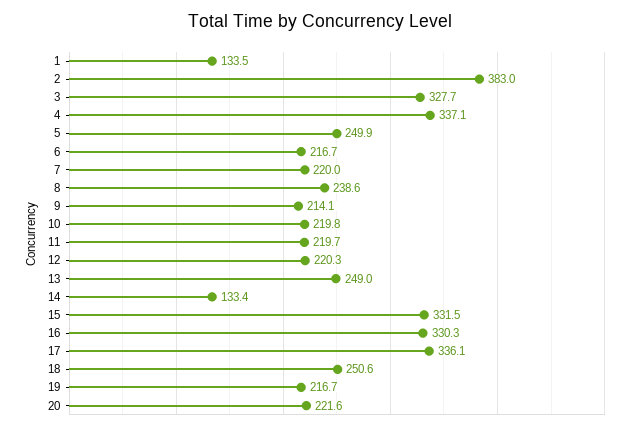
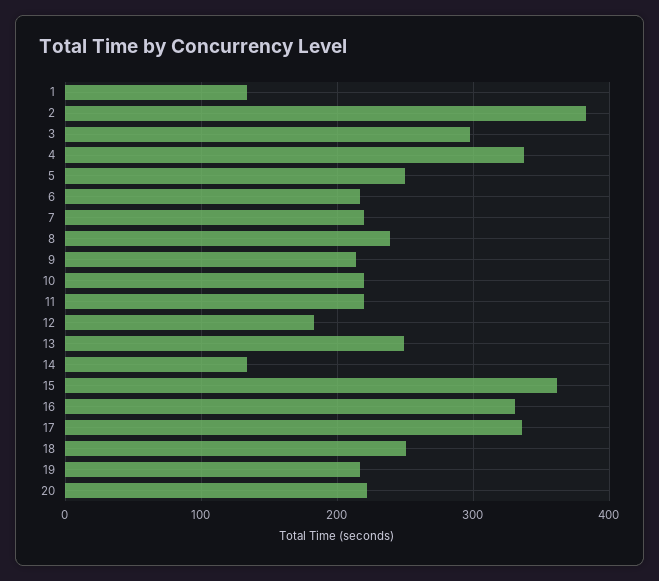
  {
    "1": 133.5,
    "2": 383,
-   "3": 327.7,
+   "3": 300,
    "4": 337.1,
    "5": 249.9,
    "6": 216.7,
    "7": 220,
    "8": 238.6,
    "9": 214.1,
    "10": 219.8,
    "11": 219.7,
-   "12": 220.3,
+   "12": 180,
    "13": 249,
    "14": 133.4,
-   "15": 331.5,
+   "15": 360,
    "16": 330.3,
    "17": 336.1,
    "18": 250.6,
    "19": 216.7,
    "20": 221.6
  }

